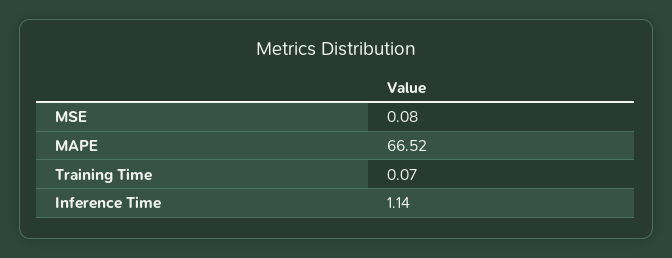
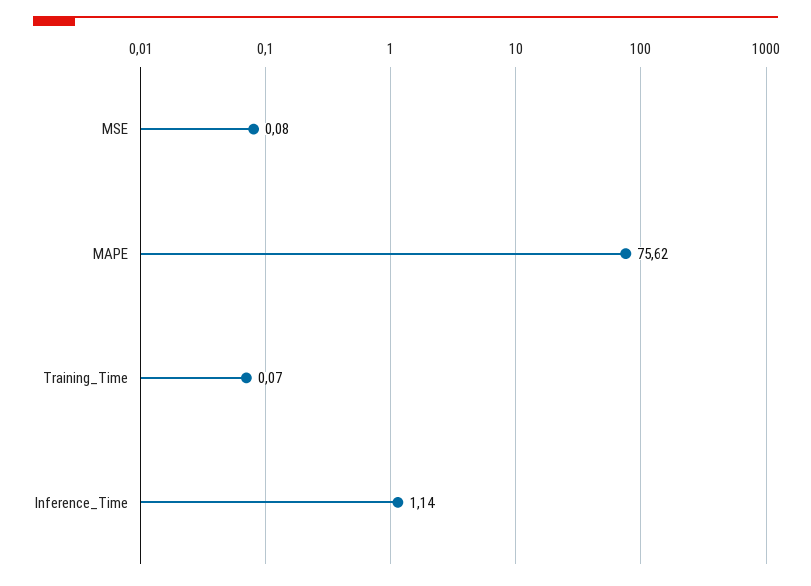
  {
    "MSE": 0.08,
-   "MAPE": 66.52,
+   "MAPE": 75.62,
    "Training Time": 0.07,
    "Inference Time": 1.14
  }

